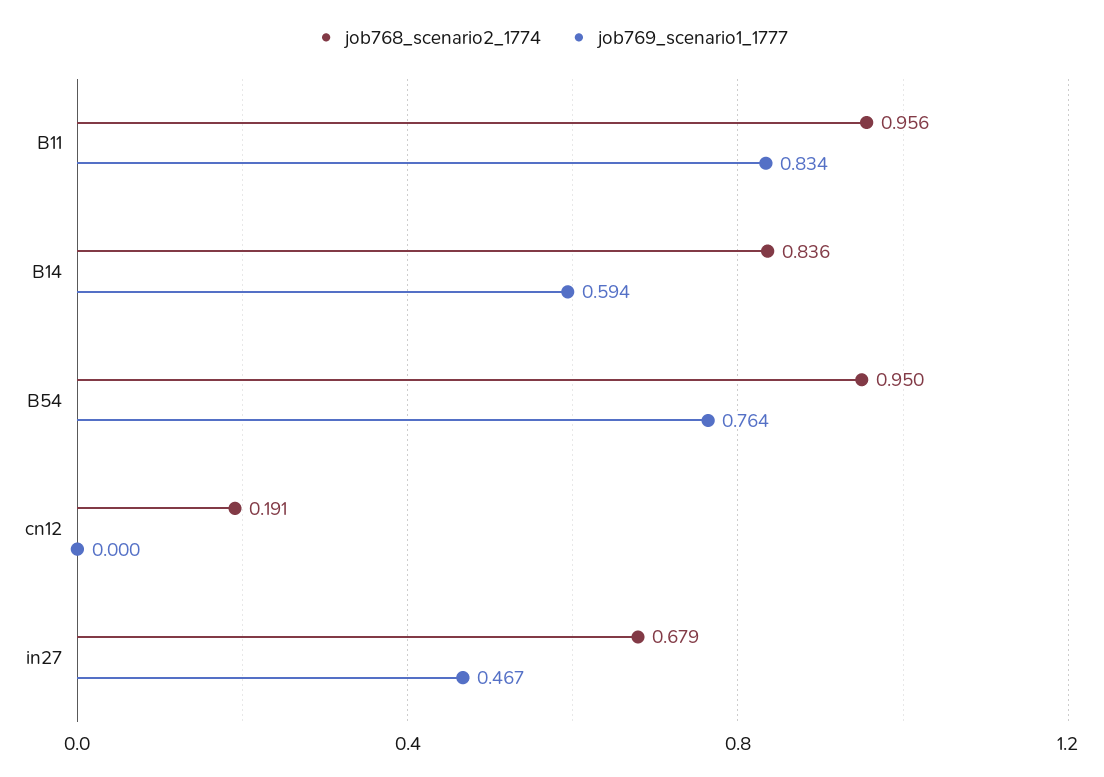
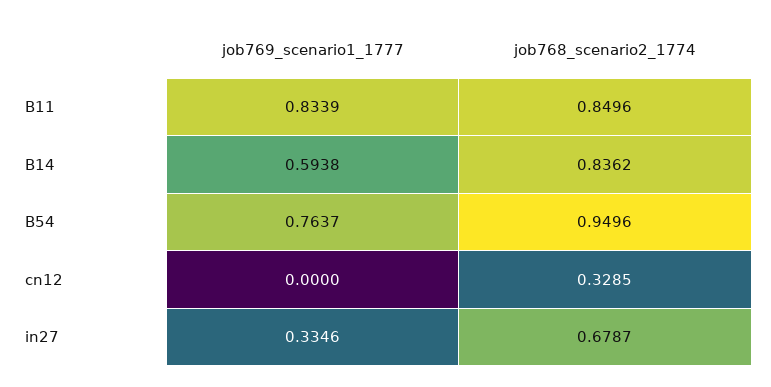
  {
    "job768_scenario2_1774": {
-     "B11": 0.956,
+     "B11": 0.8496,
      "B14": 0.8362,
      "B54": 0.9496,
-     "cn12": 0.191,
+     "cn12": 0.3285,
      "in27": 0.6787
    },
    "job769_scenario1_1777": {
      "B11": 0.8339,
      "B14": 0.5938,
      "B54": 0.7637,
      "cn12": 0,
-     "in27": 0.467
+     "in27": 0.3346
    }
  }

